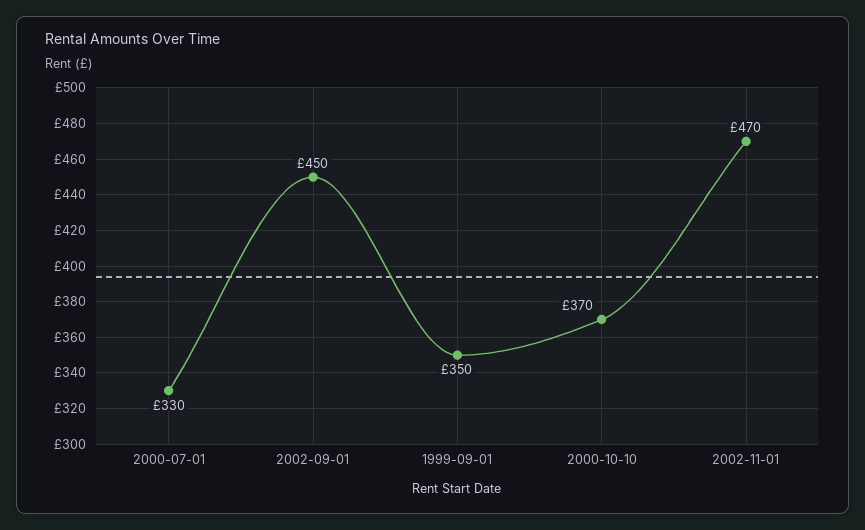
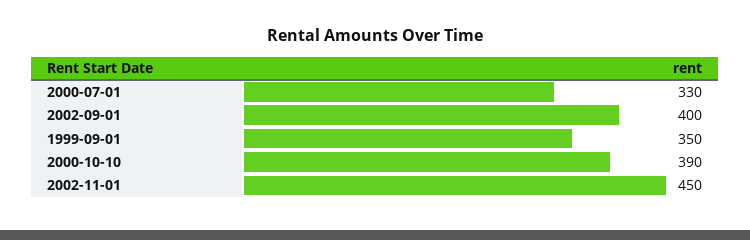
  {
    "2000-07-01": 330,
-   "2002-09-01": 450,
+   "2002-09-01": 400,
    "1999-09-01": 350,
-   "2000-10-10": 370,
+   "2000-10-10": 390,
-   "2002-11-01": 470
+   "2002-11-01": 450
  }

